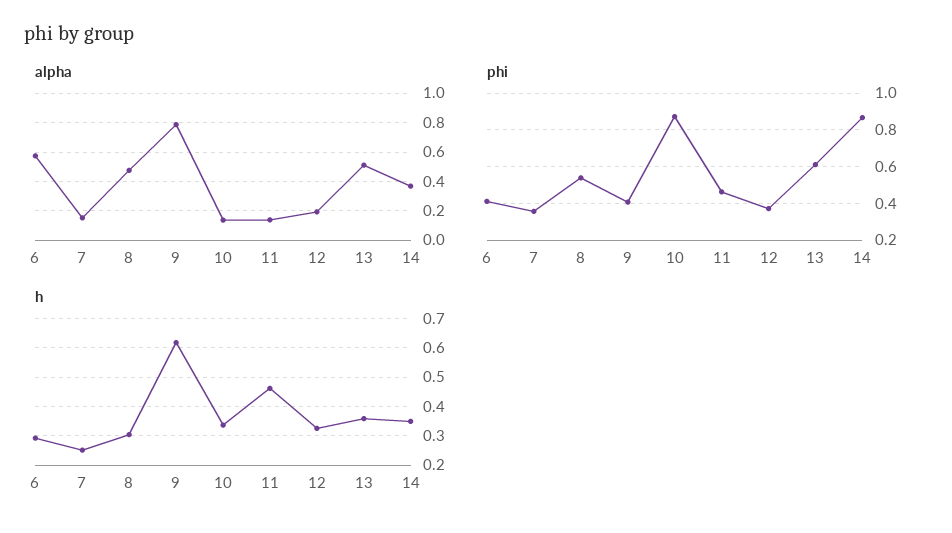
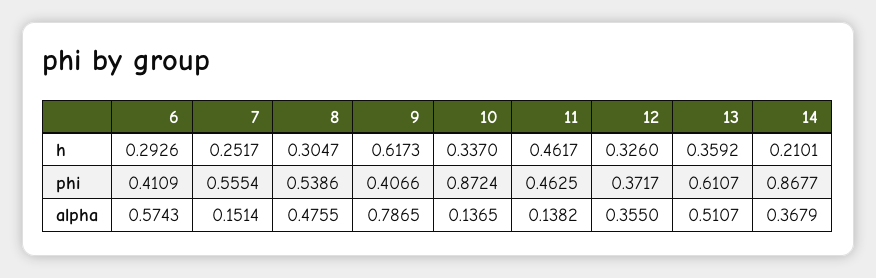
  {
    "alpha": {
      "6": 0.5743,
      "7": 0.1514,
      "8": 0.4755,
      "9": 0.7865,
      "10": 0.1365,
      "11": 0.1382,
-     "12": 0.2,
+     "12": 0.355,
      "13": 0.5107,
      "14": 0.3679
    },
    "phi": {
      "6": 0.4109,
-     "7": 0.35,
+     "7": 0.5554,
      "8": 0.5386,
      "9": 0.4066,
      "10": 0.8724,
      "11": 0.4625,
      "12": 0.3717,
      "13": 0.6107,
      "14": 0.8677
    },
    "h": {
      "6": 0.2926,
      "7": 0.2517,
      "8": 0.3047,
      "9": 0.6173,
      "10": 0.337,
      "11": 0.4617,
      "12": 0.326,
      "13": 0.3592,
-     "14": 0.35
+     "14": 0.2101
    }
  }

